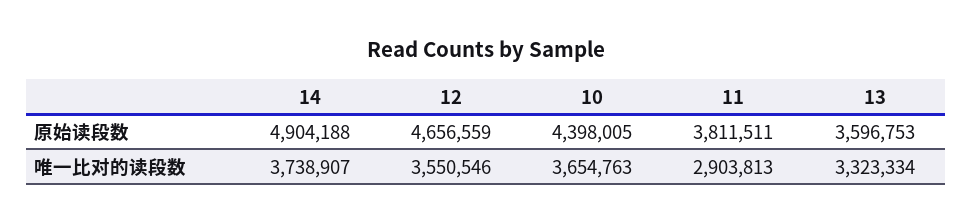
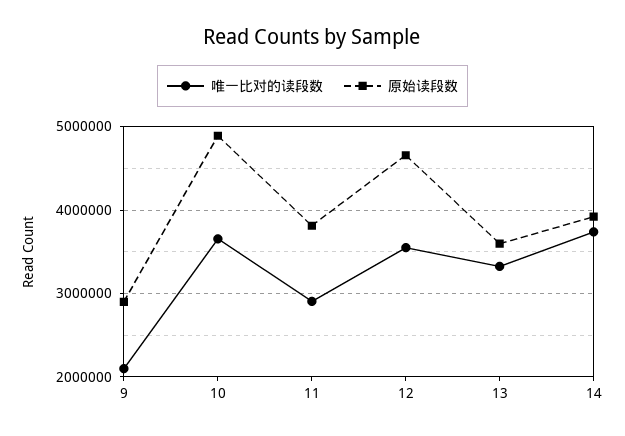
  {
    "原始读段数": {
-     "14": 4904188,
+     "14": 3900000,
      "12": 4656559,
-     "10": 4398005,
+     "10": 4900000,
      "11": 3811511,
-     "13": 3596753
+     "13": 3596753,
+     "9": 2900000
    },
    "唯一比对的读段数": {
      "14": 3738907,
      "12": 3550546,
      "10": 3654763,
      "11": 2903813,
-     "13": 3323334
+     "13": 3323334,
+     "9": 2100000
    }
  }

